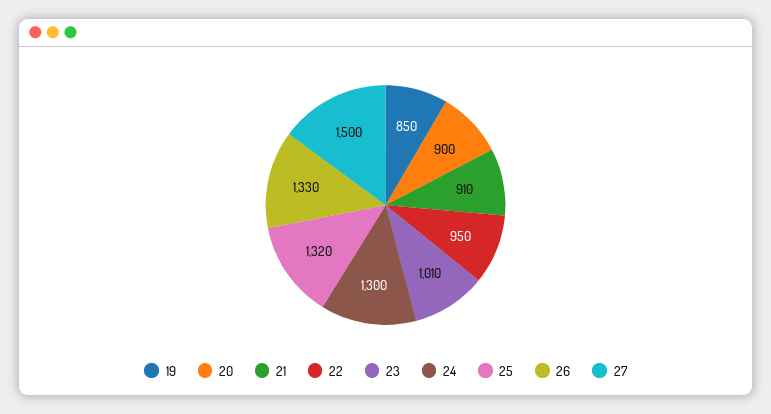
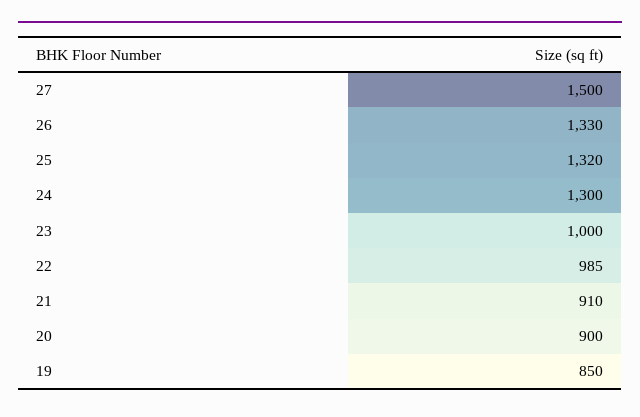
  {
    "19": 850,
    "20": 900,
    "21": 910,
-   "22": 950,
+   "22": 985,
-   "23": 1010,
+   "23": 1000,
    "24": 1300,
    "25": 1320,
    "26": 1330,
    "27": 1500
  }

